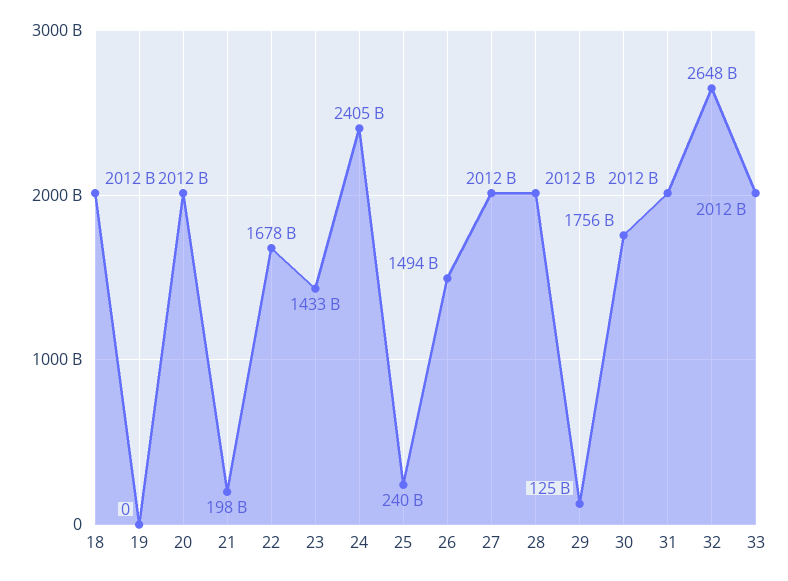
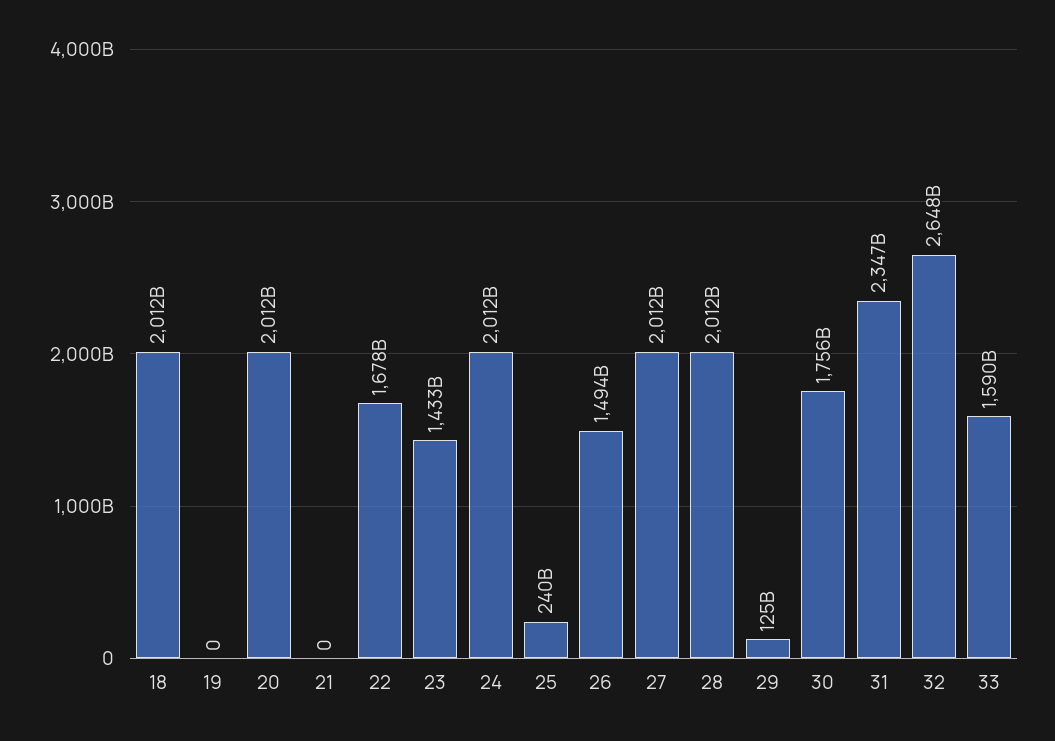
  {
    "18": 2012000000000,
    "19": 0,
    "20": 2012000000000,
-   "21": 198000000000,
+   "21": 0,
    "22": 1678000000000,
    "23": 1433000000000,
-   "24": 2405000000000,
+   "24": 2012000000000,
    "25": 240000000000,
    "26": 1494000000000,
    "27": 2012000000000,
    "28": 2012000000000,
    "29": 125000000000,
    "30": 1756000000000,
-   "31": 2012000000000,
+   "31": 2347000000000,
    "32": 2648000000000,
-   "33": 2012000000000
+   "33": 1590000000000
  }

